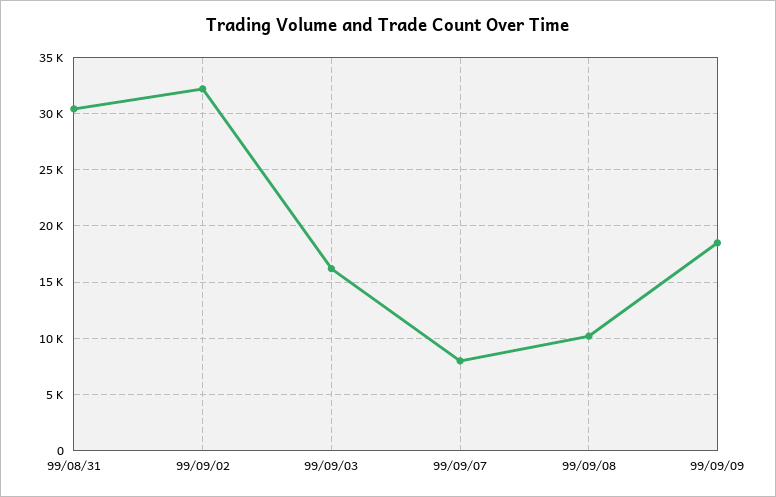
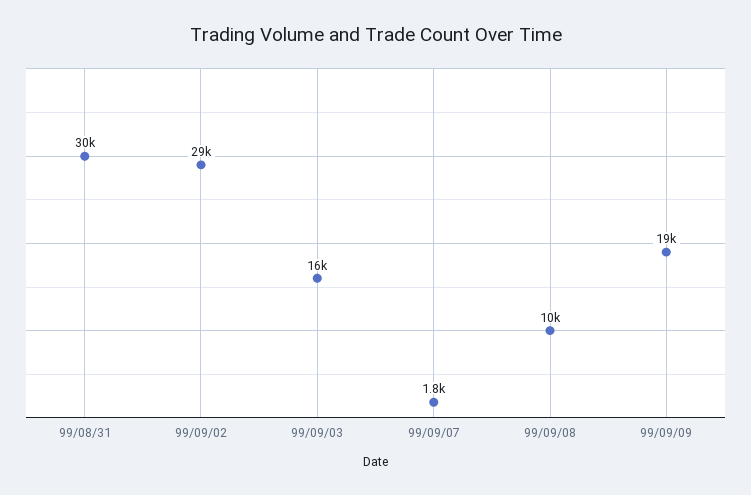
  {
    "99/08/31": 30000,
-   "99/09/02": 32000,
+   "99/09/02": 29000,
    "99/09/03": 16000,
-   "99/09/07": 8000,
+   "99/09/07": 1800,
    "99/09/08": 10000,
    "99/09/09": 19000
  }

